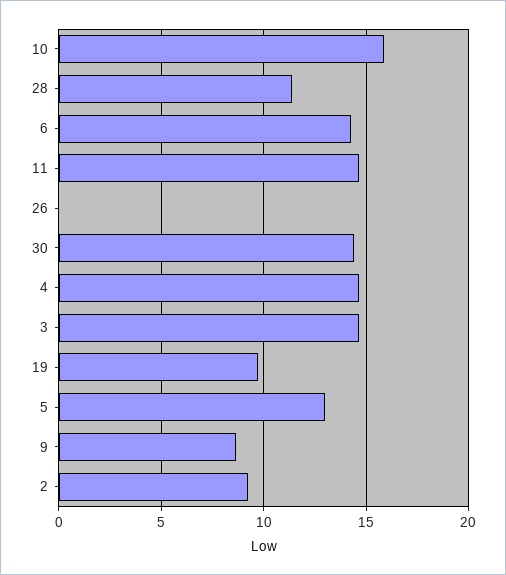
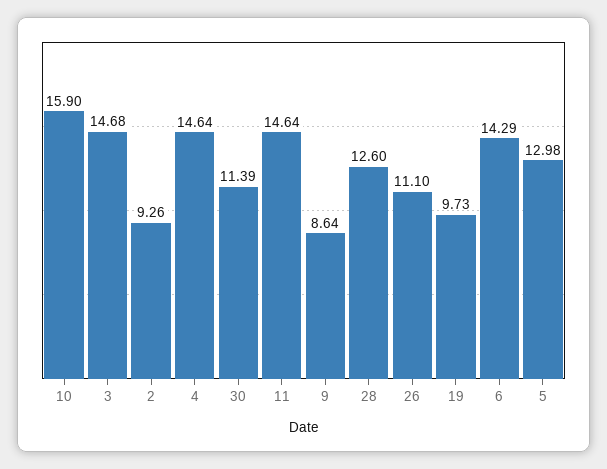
  {
    "10": 15.9,
-   "28": 11.5,
+   "28": 12.6,
    "6": 14.29,
    "11": 14.64,
-   "26": 0,
+   "26": 11.1,
-   "30": 14.5,
+   "30": 11.39,
    "4": 14.64,
    "3": 14.68,
    "19": 9.73,
    "5": 12.98,
    "9": 8.64,
    "2": 9.26
  }

